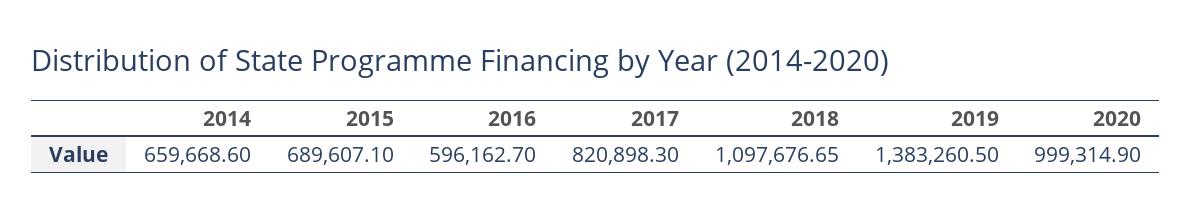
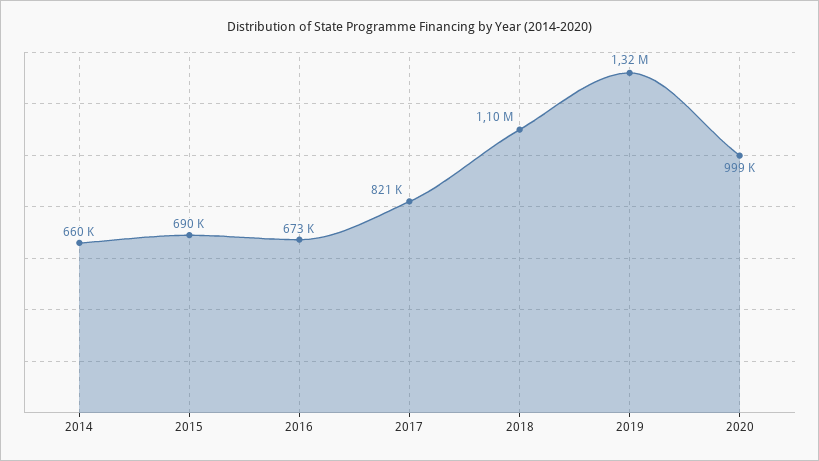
  {
    "2014": 659668.6,
    "2015": 689607.1,
-   "2016": 596162.7,
+   "2016": 673000,
    "2017": 820898.3,
    "2018": 1097676.65,
-   "2019": 1383260.5,
+   "2019": 1320000,
    "2020": 999314.9
  }

